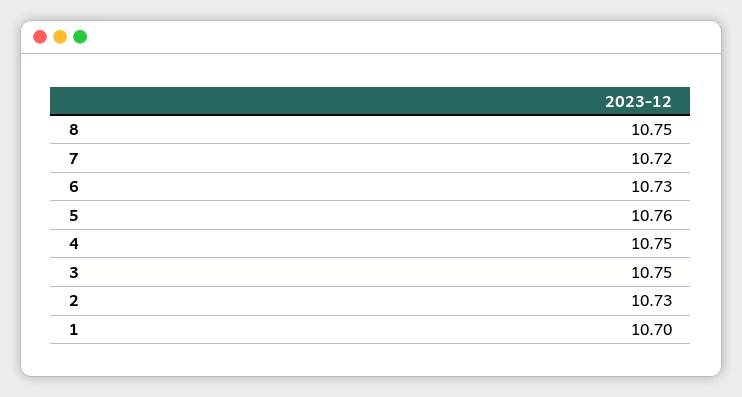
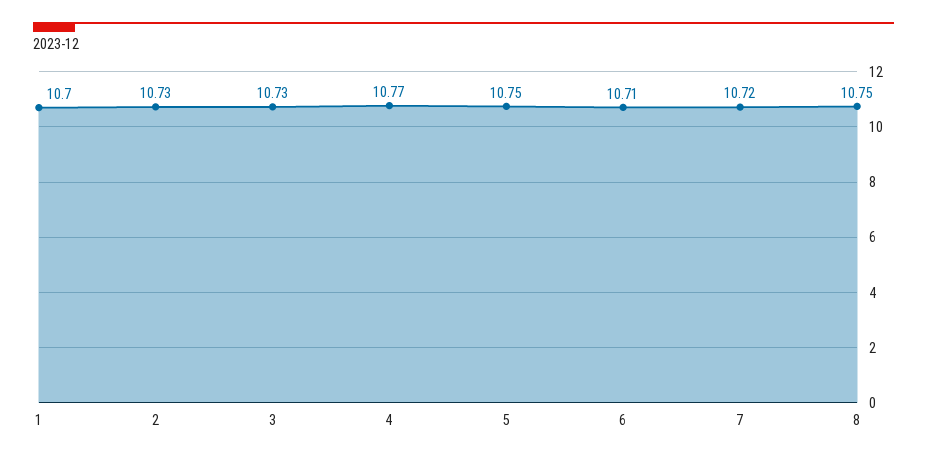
  {
    "8": 10.75,
    "7": 10.72,
-   "6": 10.73,
+   "6": 10.71,
-   "5": 10.76,
+   "5": 10.75,
-   "4": 10.75,
+   "4": 10.77,
-   "3": 10.75,
+   "3": 10.73,
    "2": 10.73,
    "1": 10.7
  }

